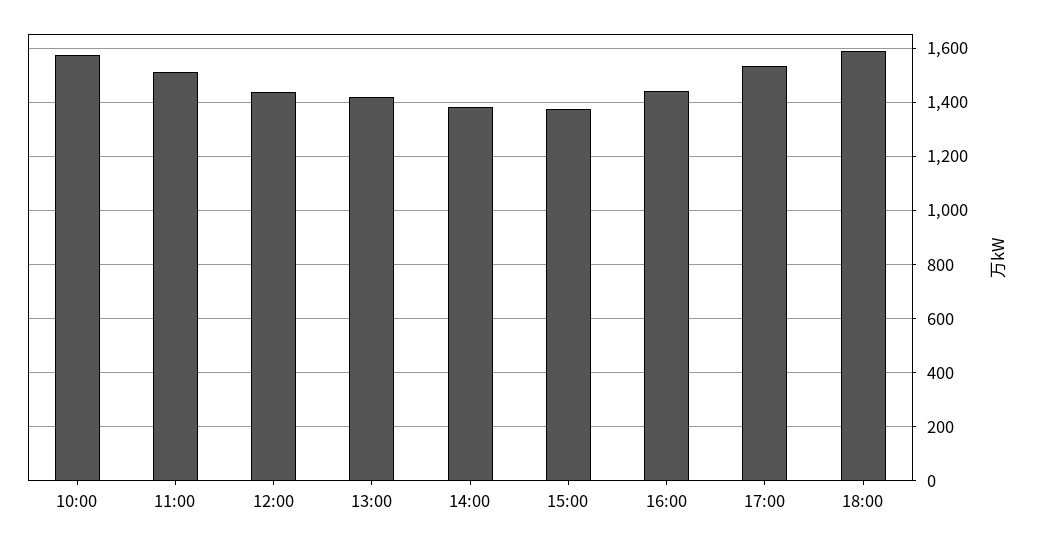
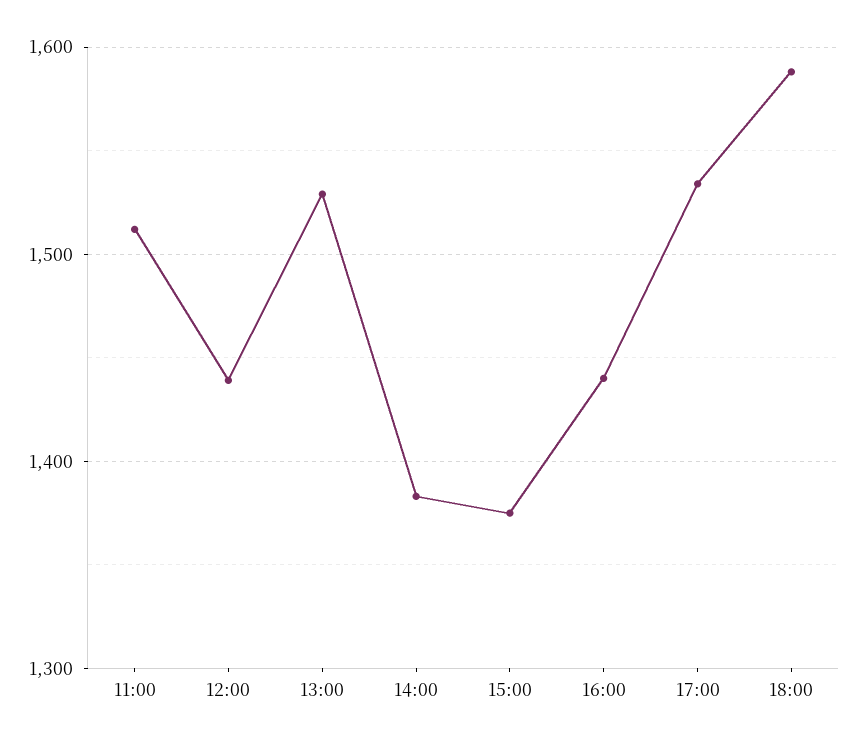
  {
-   "10:00": 1575,
    "11:00": 1510,
    "12:00": 1440,
-   "13:00": 1425,
+   "13:00": 1530,
    "14:00": 1380,
    "15:00": 1380,
    "16:00": 1440,
    "17:00": 1530,
    "18:00": 1590
  }

